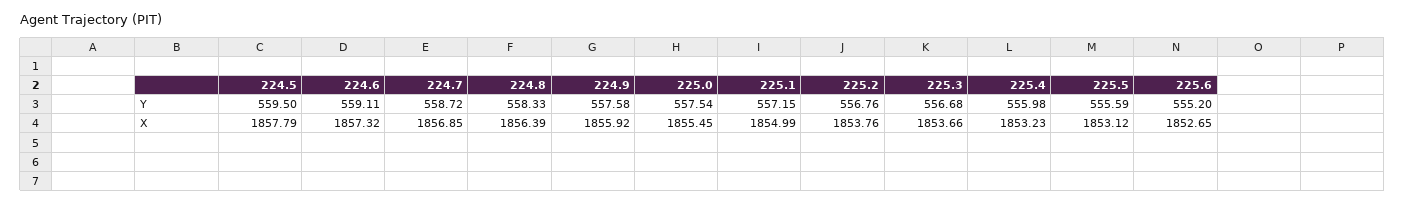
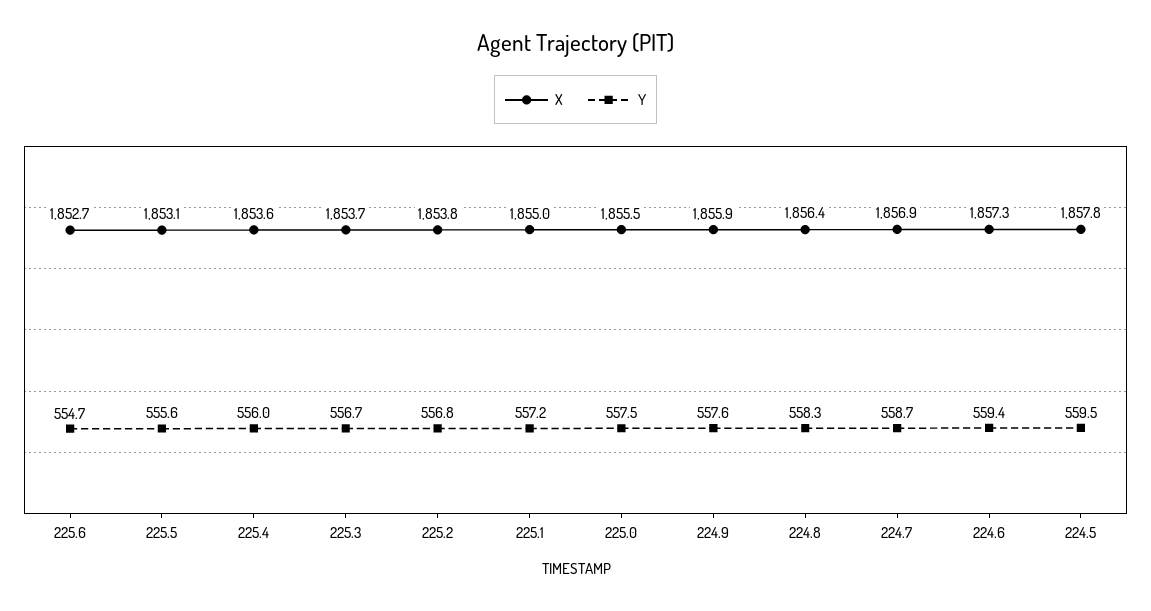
  {
    "Y": {
      "224.5": 559.5,
-     "224.6": 559.11,
+     "224.6": 559.4,
      "224.7": 558.72,
      "224.8": 558.33,
      "224.9": 557.58,
      "225.0": 557.54,
      "225.1": 557.15,
      "225.2": 556.76,
      "225.3": 556.68,
      "225.4": 555.98,
      "225.5": 555.59,
-     "225.6": 555.2
+     "225.6": 554.7
    },
    "X": {
      "224.5": 1857.79,
      "224.6": 1857.32,
      "224.7": 1856.85,
      "224.8": 1856.39,
      "224.9": 1855.92,
      "225.0": 1855.45,
      "225.1": 1854.99,
      "225.2": 1853.76,
      "225.3": 1853.66,
-     "225.4": 1853.23,
+     "225.4": 1853.6,
      "225.5": 1853.12,
      "225.6": 1852.65
    }
  }

